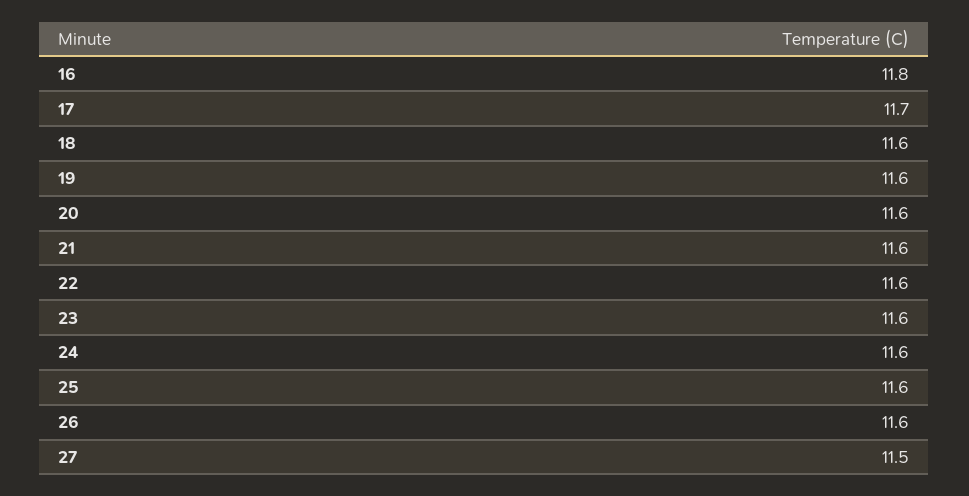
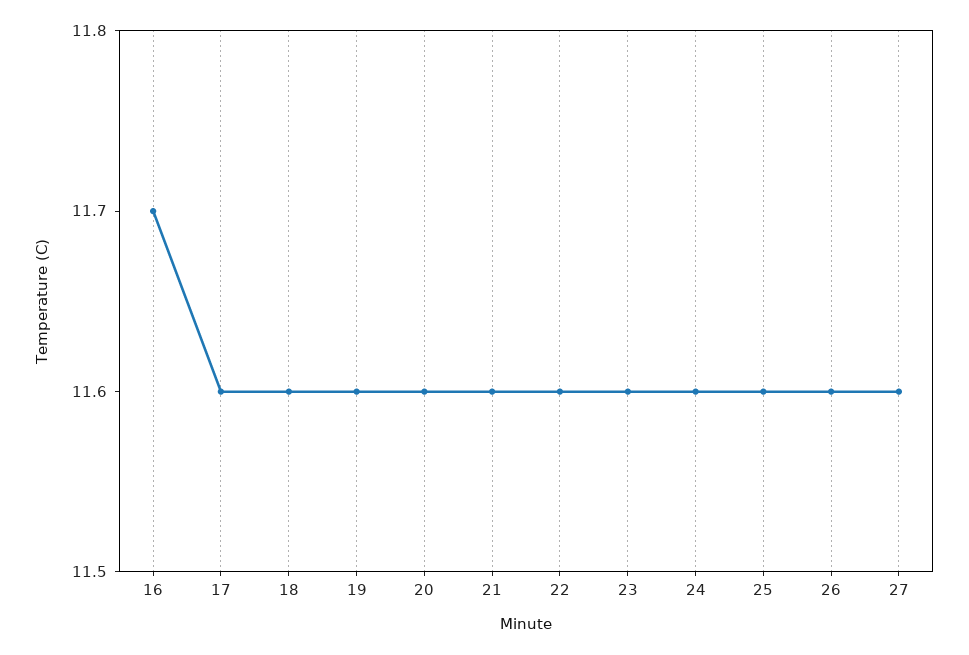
  {
-   "16": 11.8,
+   "16": 11.7,
-   "17": 11.7,
+   "17": 11.6,
    "18": 11.6,
    "19": 11.6,
    "20": 11.6,
    "21": 11.6,
    "22": 11.6,
    "23": 11.6,
    "24": 11.6,
    "25": 11.6,
    "26": 11.6,
-   "27": 11.5
+   "27": 11.6
  }

